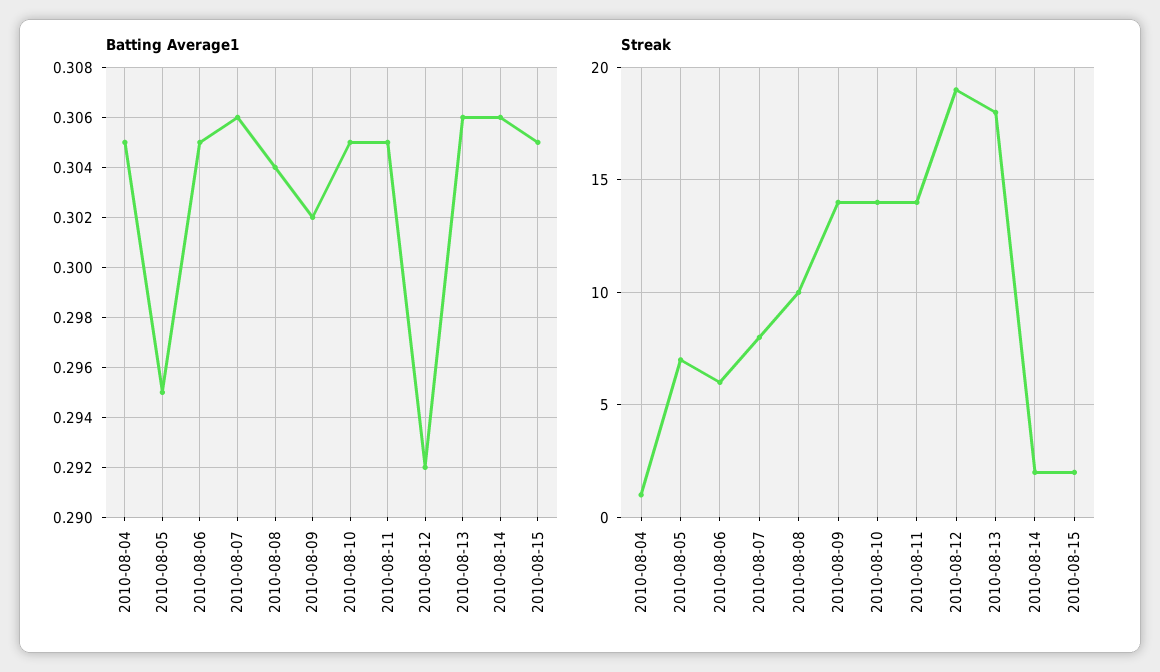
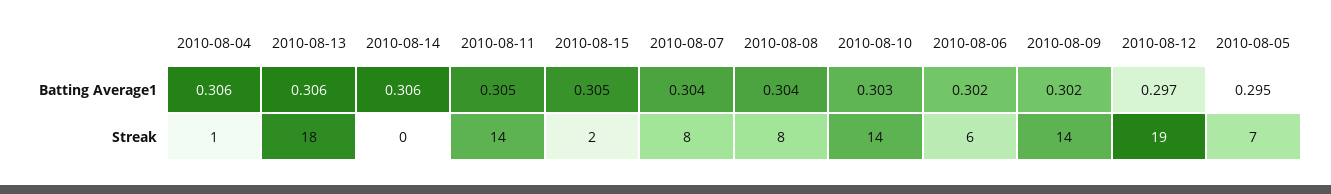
  {
    "Batting Average1": {
-     "2010-08-04": 0.305,
+     "2010-08-04": 0.306,
      "2010-08-05": 0.295,
-     "2010-08-06": 0.305,
+     "2010-08-06": 0.302,
-     "2010-08-07": 0.306,
+     "2010-08-07": 0.304,
      "2010-08-08": 0.304,
      "2010-08-09": 0.302,
-     "2010-08-10": 0.305,
+     "2010-08-10": 0.303,
      "2010-08-11": 0.305,
-     "2010-08-12": 0.292,
+     "2010-08-12": 0.297,
      "2010-08-13": 0.306,
      "2010-08-14": 0.306,
      "2010-08-15": 0.305
    },
    "Streak": {
      "2010-08-04": 1,
      "2010-08-05": 7,
      "2010-08-06": 6,
      "2010-08-07": 8,
-     "2010-08-08": 10,
+     "2010-08-08": 8,
      "2010-08-09": 14,
      "2010-08-10": 14,
      "2010-08-11": 14,
      "2010-08-12": 19,
      "2010-08-13": 18,
-     "2010-08-14": 2,
+     "2010-08-14": 0,
      "2010-08-15": 2
    }
  }

